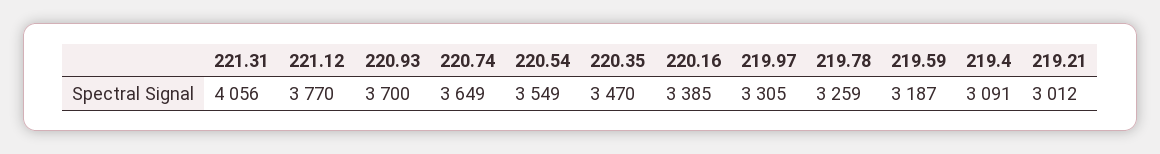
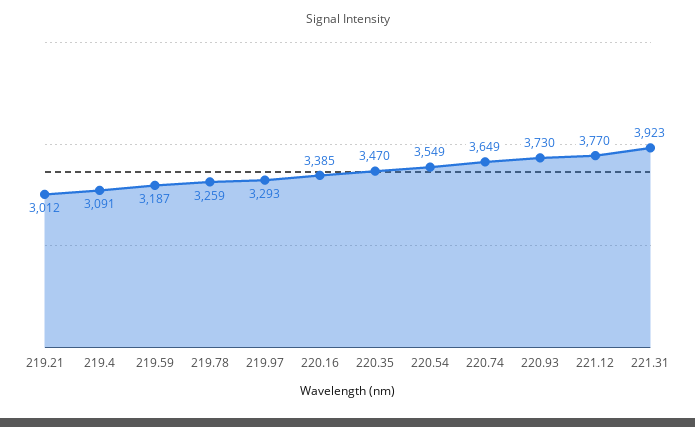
  {
-   "221.31": 4056,
+   "221.31": 3923,
    "221.12": 3770,
-   "220.93": 3700,
+   "220.93": 3730,
    "220.74": 3649,
    "220.54": 3549,
    "220.35": 3470,
    "220.16": 3385,
-   "219.97": 3305,
+   "219.97": 3293,
    "219.78": 3259,
    "219.59": 3187,
    "219.4": 3091,
    "219.21": 3012
  }

